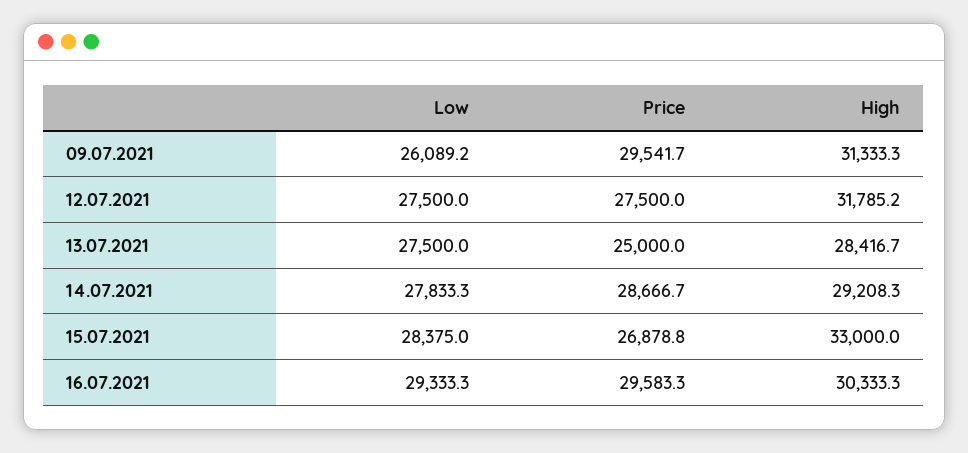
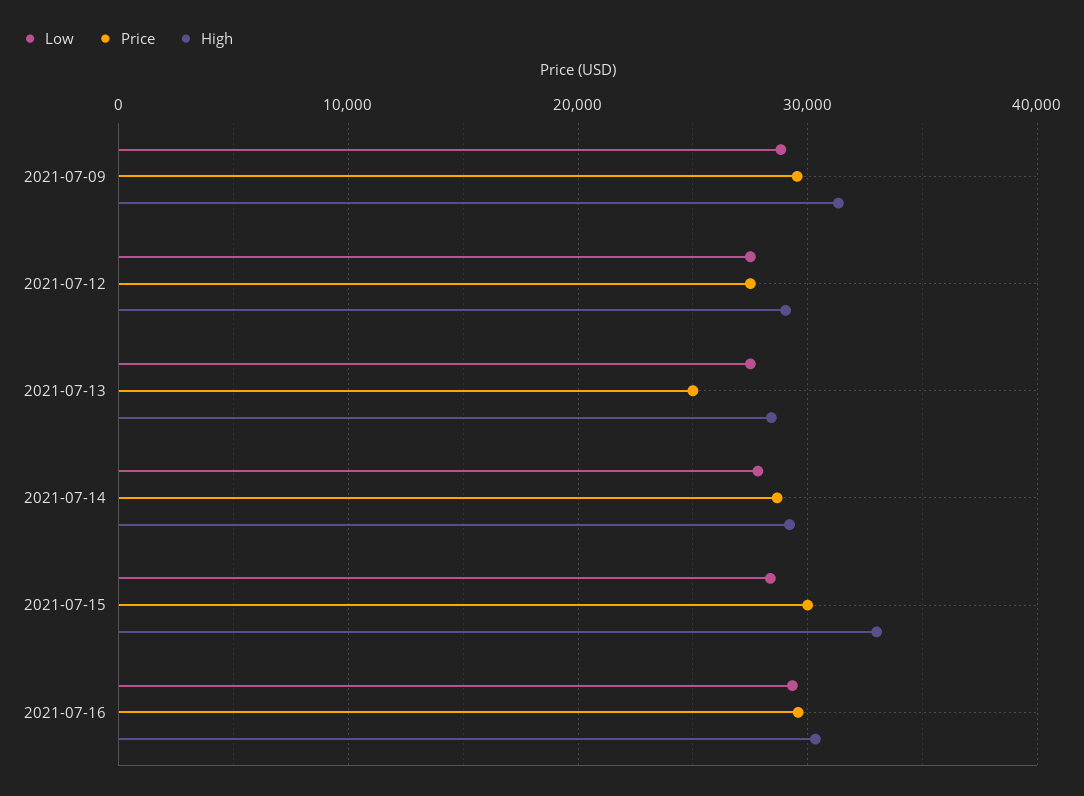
  {
    "Low": {
-     "09.07.2021": 26089.2,
+     "09.07.2021": 29000,
      "12.07.2021": 27500,
      "13.07.2021": 27500,
      "14.07.2021": 27833.3,
      "15.07.2021": 28375,
      "16.07.2021": 29333.3
    },
    "Price": {
      "09.07.2021": 29541.7,
      "12.07.2021": 27500,
      "13.07.2021": 25000,
      "14.07.2021": 28666.7,
-     "15.07.2021": 26878.8,
+     "15.07.2021": 30000,
      "16.07.2021": 29583.3
    },
    "High": {
      "09.07.2021": 31333.3,
-     "12.07.2021": 31785.2,
+     "12.07.2021": 29000,
      "13.07.2021": 28416.7,
      "14.07.2021": 29208.3,
      "15.07.2021": 33000,
      "16.07.2021": 30333.3
    }
  }

